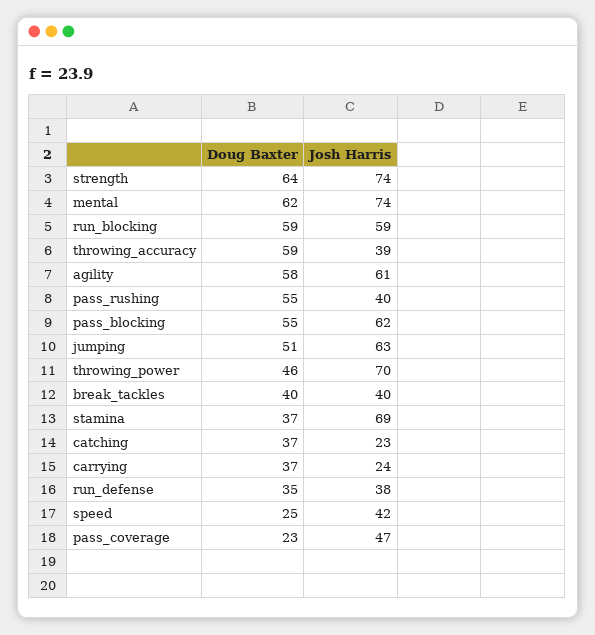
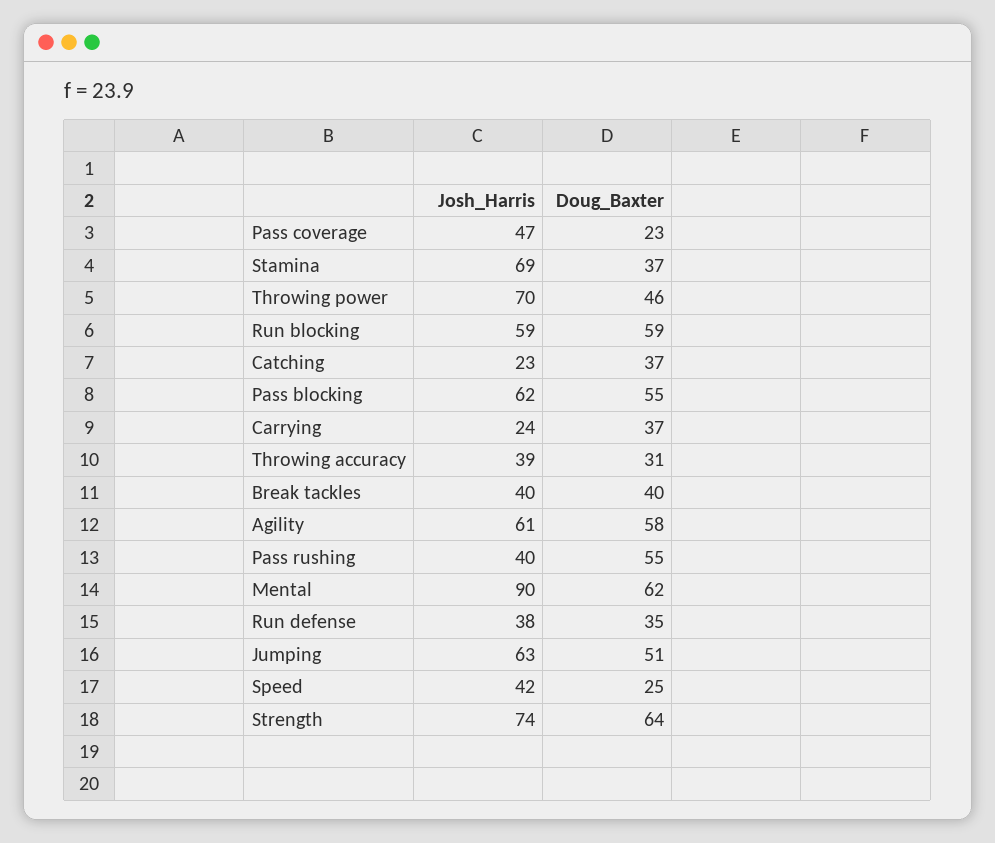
  {
    "Doug Baxter": {
      "strength": 64,
      "mental": 62,
      "run_blocking": 59,
-     "throwing_accuracy": 59,
+     "throwing_accuracy": 31,
      "agility": 58,
      "pass_rushing": 55,
      "pass_blocking": 55,
      "jumping": 51,
      "throwing_power": 46,
      "break_tackles": 40,
      "stamina": 37,
      "catching": 37,
      "carrying": 37,
      "run_defense": 35,
      "speed": 25,
      "pass_coverage": 23
    },
    "Josh Harris": {
      "strength": 74,
-     "mental": 74,
+     "mental": 90,
      "run_blocking": 59,
      "throwing_accuracy": 39,
      "agility": 61,
      "pass_rushing": 40,
      "pass_blocking": 62,
      "jumping": 63,
      "throwing_power": 70,
      "break_tackles": 40,
      "stamina": 69,
      "catching": 23,
      "carrying": 24,
      "run_defense": 38,
      "speed": 42,
      "pass_coverage": 47
    }
  }

